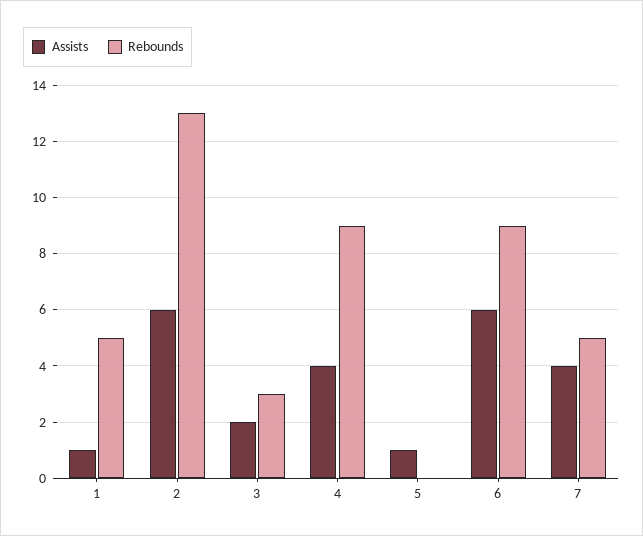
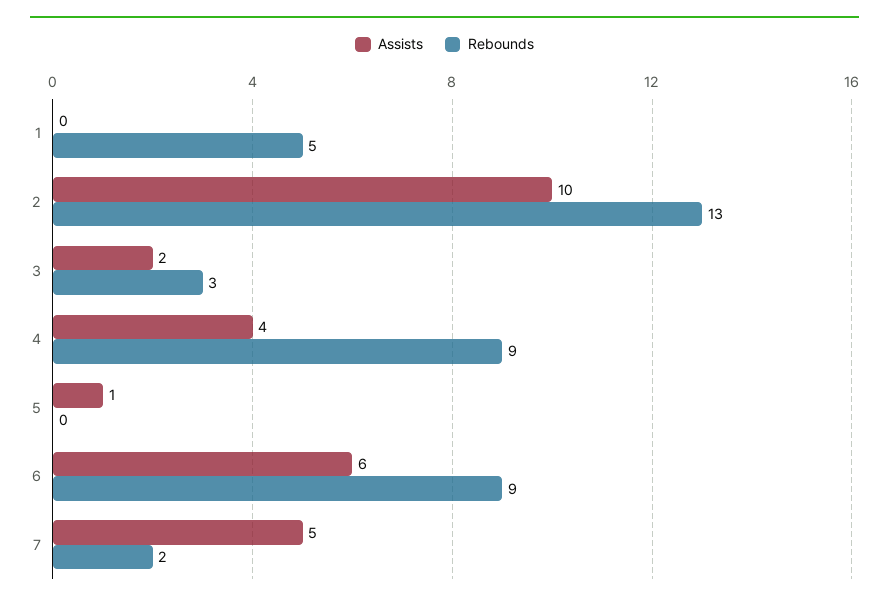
  {
    "Assists": {
-     "1": 1,
+     "1": 0,
-     "2": 6,
+     "2": 10,
      "3": 2,
      "4": 4,
      "5": 1,
      "6": 6,
-     "7": 4
+     "7": 5
    },
    "Rebounds": {
      "1": 5,
      "2": 13,
      "3": 3,
      "4": 9,
      "5": 0,
      "6": 9,
-     "7": 5
+     "7": 2
    }
  }

